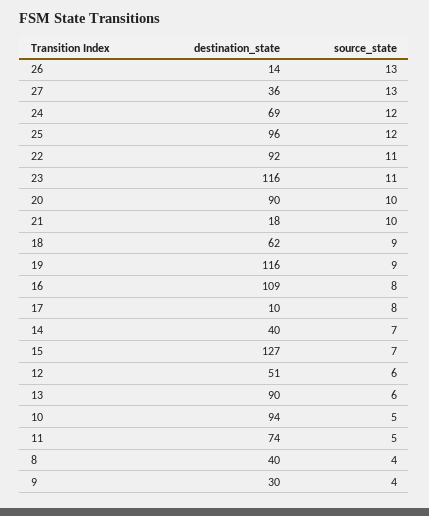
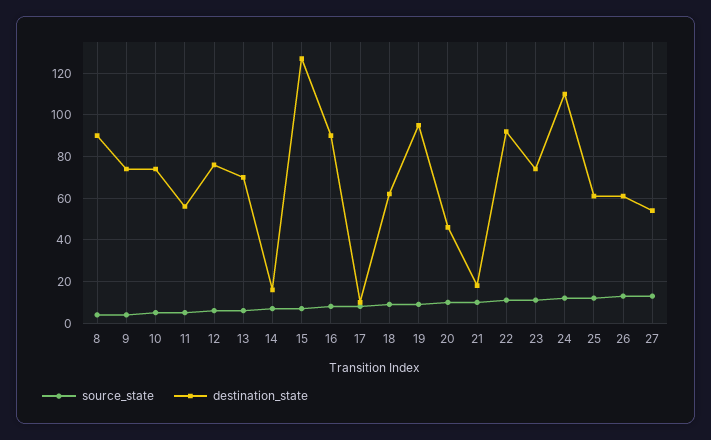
  {
    "destination_state": {
-     "26": 14,
+     "26": 60,
-     "27": 36,
+     "27": 55,
-     "24": 69,
+     "24": 110,
-     "25": 96,
+     "25": 60,
      "22": 92,
-     "23": 116,
+     "23": 75,
-     "20": 90,
+     "20": 45,
      "21": 18,
      "18": 62,
-     "19": 116,
+     "19": 95,
-     "16": 109,
+     "16": 90,
      "17": 10,
-     "14": 40,
+     "14": 15,
      "15": 127,
-     "12": 51,
+     "12": 75,
-     "13": 90,
+     "13": 70,
-     "10": 94,
+     "10": 75,
-     "11": 74,
+     "11": 55,
-     "8": 40,
+     "8": 90,
-     "9": 30
+     "9": 75
    },
    "source_state": {
      "26": 13,
      "27": 13,
      "24": 12,
      "25": 12,
      "22": 11,
      "23": 11,
      "20": 10,
      "21": 10,
      "18": 9,
      "19": 9,
      "16": 8,
      "17": 8,
      "14": 7,
      "15": 7,
      "12": 6,
      "13": 6,
      "10": 5,
      "11": 5,
      "8": 4,
      "9": 4
    }
  }

